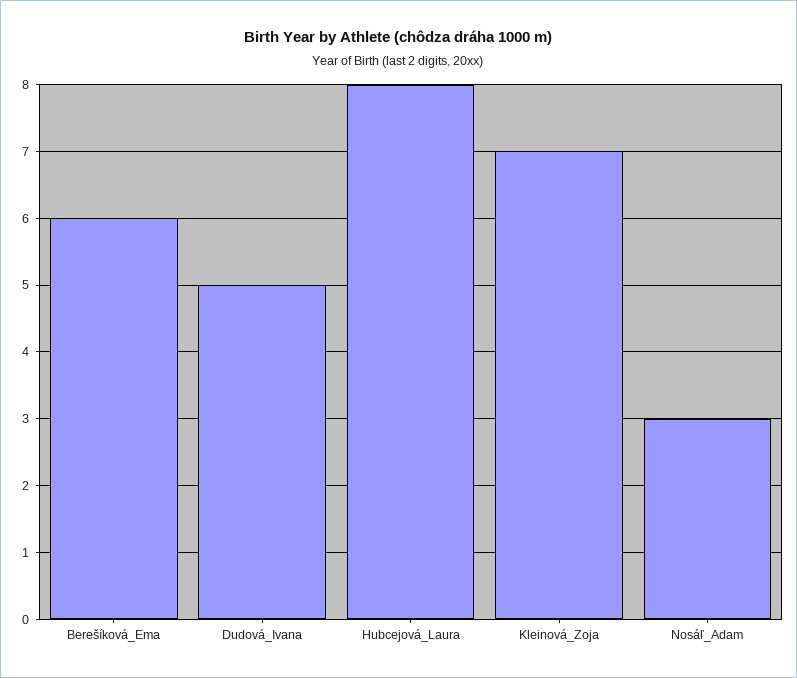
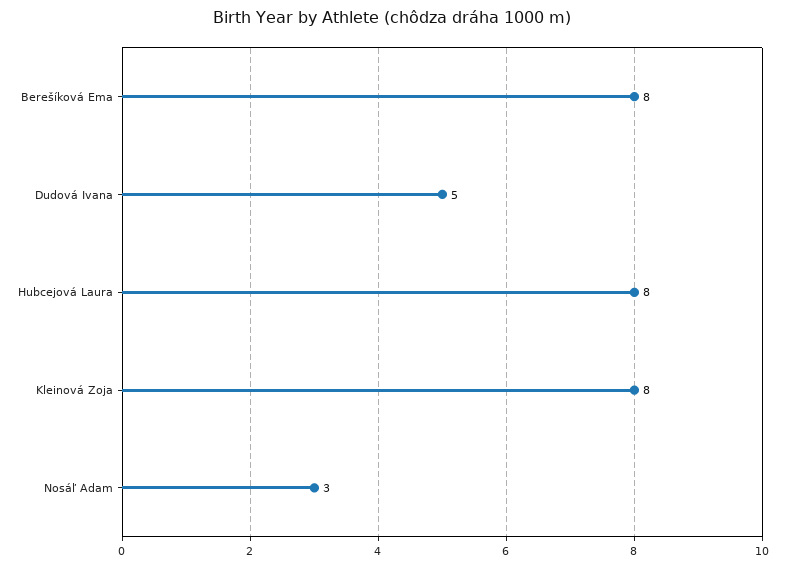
  {
-   "Berešíková_Ema": 6,
+   "Berešíková_Ema": 8,
    "Dudová_Ivana": 5,
    "Hubcejová_Laura": 8,
-   "Kleinová_Zoja": 7,
+   "Kleinová_Zoja": 8,
    "Nosáľ_Adam": 3
  }

